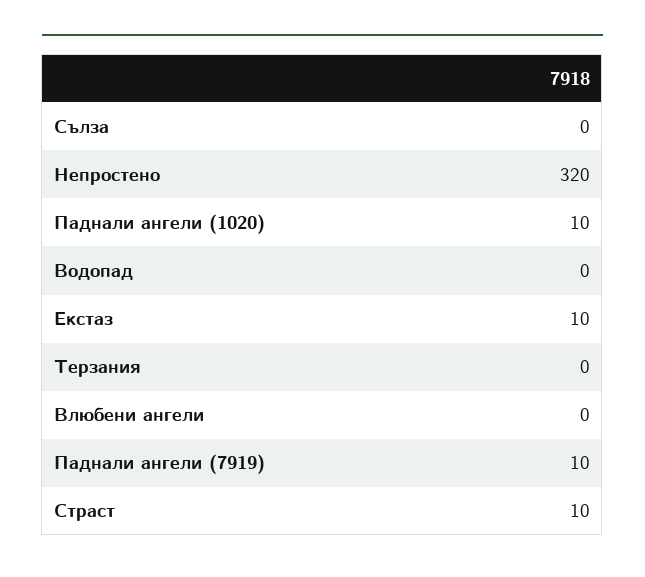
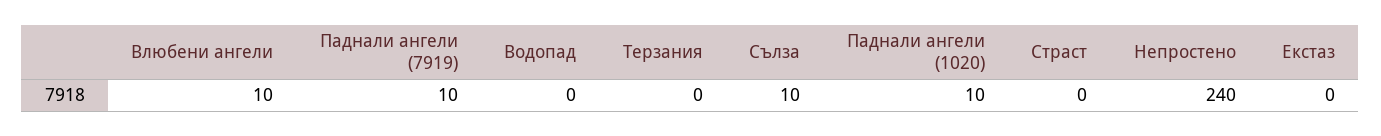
  {
-   "Сълза": 0,
+   "Сълза": 10,
-   "Непростено": 320,
+   "Непростено": 240,
    "Паднали ангели (1020)": 10,
    "Водопад": 0,
-   "Екстаз": 10,
+   "Екстаз": 0,
    "Терзания": 0,
-   "Влюбени ангели": 0,
+   "Влюбени ангели": 10,
    "Паднали ангели (7919)": 10,
-   "Страст": 10
+   "Страст": 0
  }

